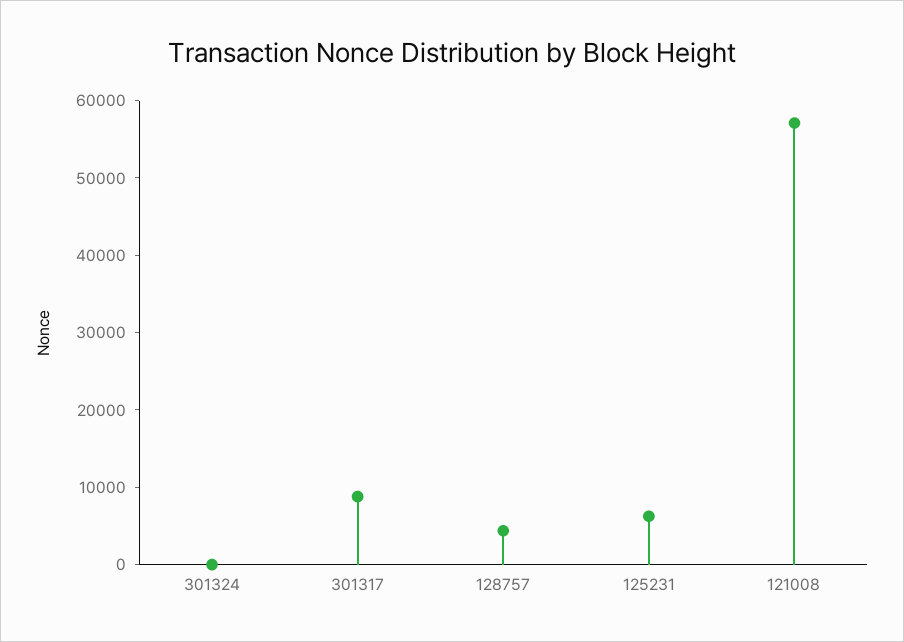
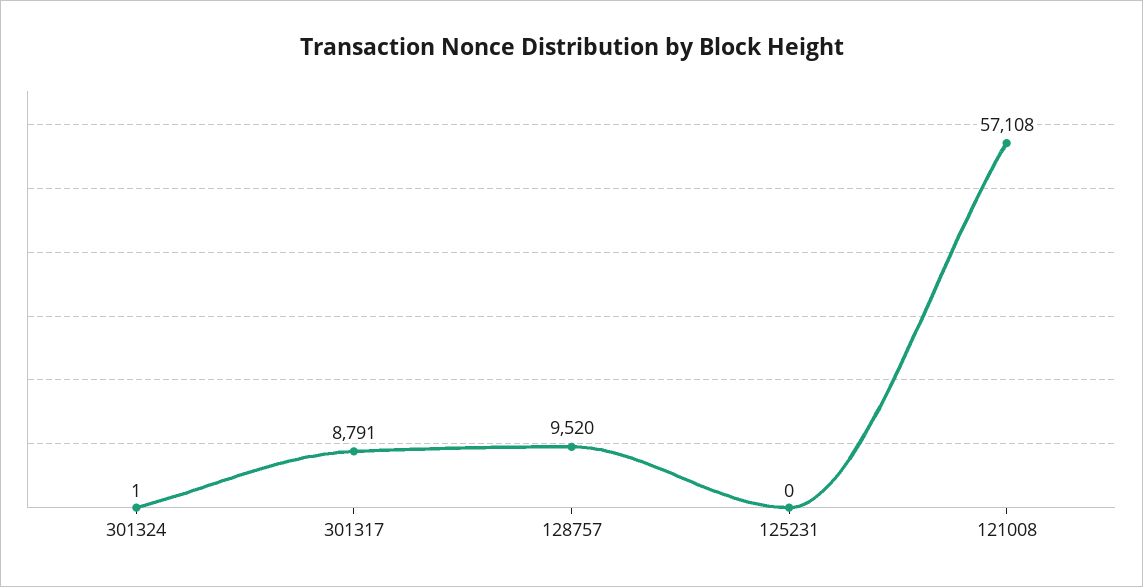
  {
    "301324": 1,
    "301317": 8791,
-   "128757": 4000,
+   "128757": 9520,
-   "125231": 6000,
+   "125231": 0,
    "121008": 57108
  }

